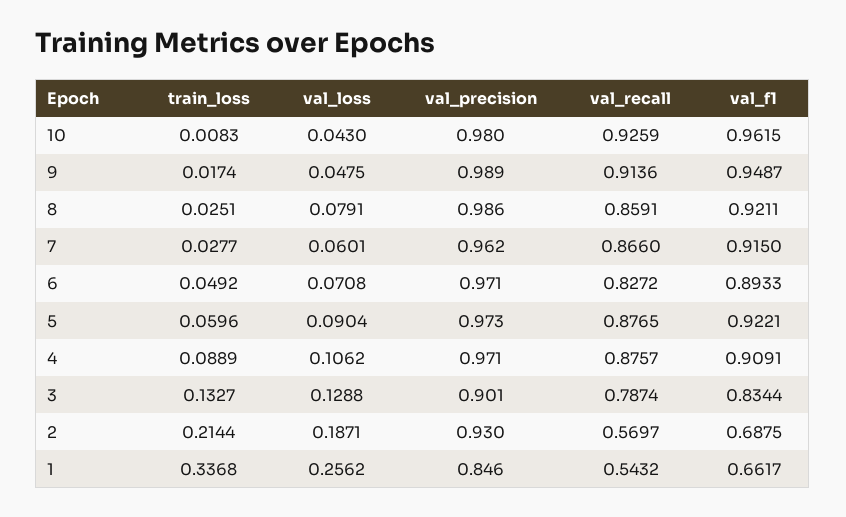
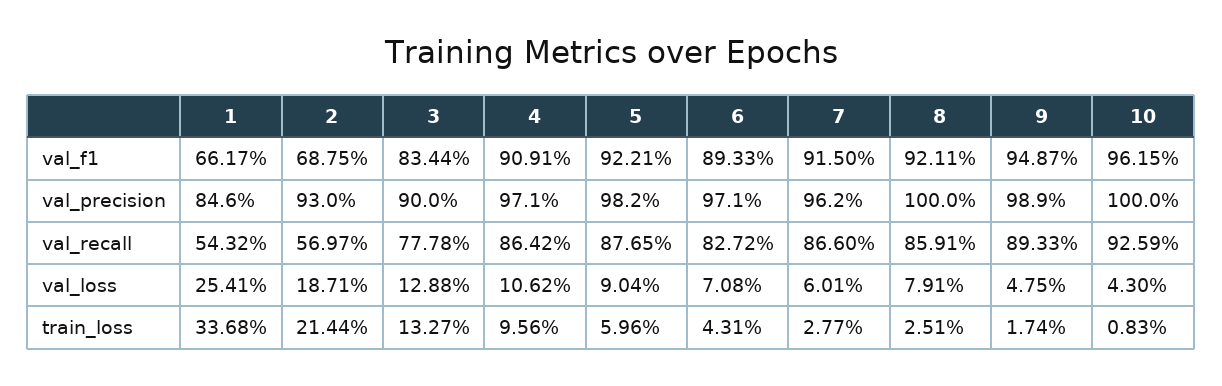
  {
    "train_loss": {
      "10": 0.0083,
      "9": 0.0174,
      "8": 0.0251,
      "7": 0.0277,
-     "6": 0.0492,
+     "6": 0.0431,
      "5": 0.0596,
-     "4": 0.0889,
+     "4": 0.0956,
      "3": 0.1327,
      "2": 0.2144,
      "1": 0.3368
    },
    "val_loss": {
      "10": 0.043,
      "9": 0.0475,
      "8": 0.0791,
      "7": 0.0601,
      "6": 0.0708,
      "5": 0.0904,
      "4": 0.1062,
      "3": 0.1288,
      "2": 0.1871,
-     "1": 0.2562
+     "1": 0.2541
    },
    "val_precision": {
-     "10": 0.98,
+     "10": 1,
      "9": 0.989,
-     "8": 0.986,
+     "8": 1,
      "7": 0.962,
      "6": 0.971,
-     "5": 0.973,
+     "5": 0.982,
      "4": 0.971,
-     "3": 0.901,
+     "3": 0.9,
      "2": 0.93,
      "1": 0.846
    },
    "val_recall": {
      "10": 0.9259,
-     "9": 0.9136,
+     "9": 0.8933,
      "8": 0.8591,
      "7": 0.866,
      "6": 0.8272,
      "5": 0.8765,
-     "4": 0.8757,
+     "4": 0.8642,
-     "3": 0.7874,
+     "3": 0.7778,
      "2": 0.5697,
      "1": 0.5432
    },
    "val_f1": {
      "10": 0.9615,
      "9": 0.9487,
      "8": 0.9211,
      "7": 0.915,
      "6": 0.8933,
      "5": 0.9221,
      "4": 0.9091,
      "3": 0.8344,
      "2": 0.6875,
      "1": 0.6617
    }
  }

